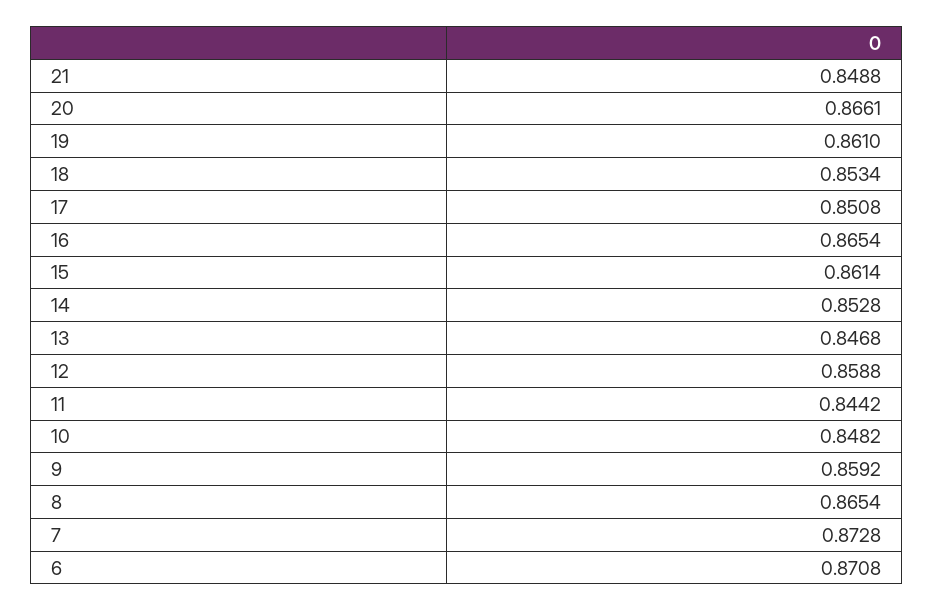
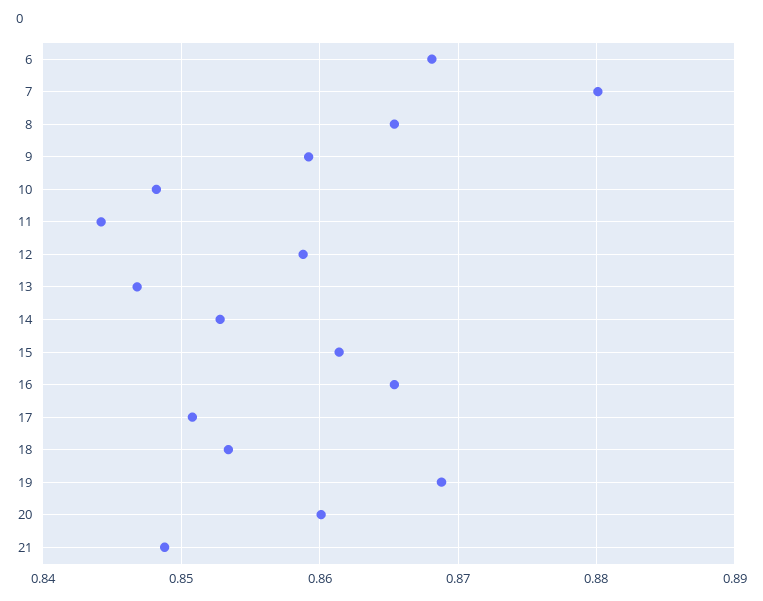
  {
    "21": 0.8488,
-   "20": 0.8661,
+   "20": 0.86,
-   "19": 0.861,
+   "19": 0.869,
    "18": 0.8534,
    "17": 0.8508,
    "16": 0.8654,
    "15": 0.8614,
    "14": 0.8528,
    "13": 0.8468,
    "12": 0.8588,
    "11": 0.8442,
    "10": 0.8482,
    "9": 0.8592,
    "8": 0.8654,
-   "7": 0.8728,
+   "7": 0.88,
-   "6": 0.8708
+   "6": 0.868
  }

